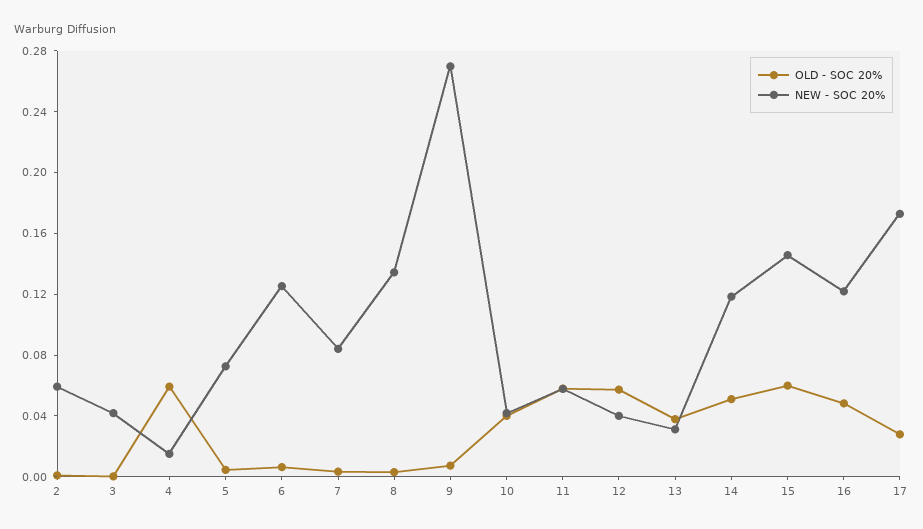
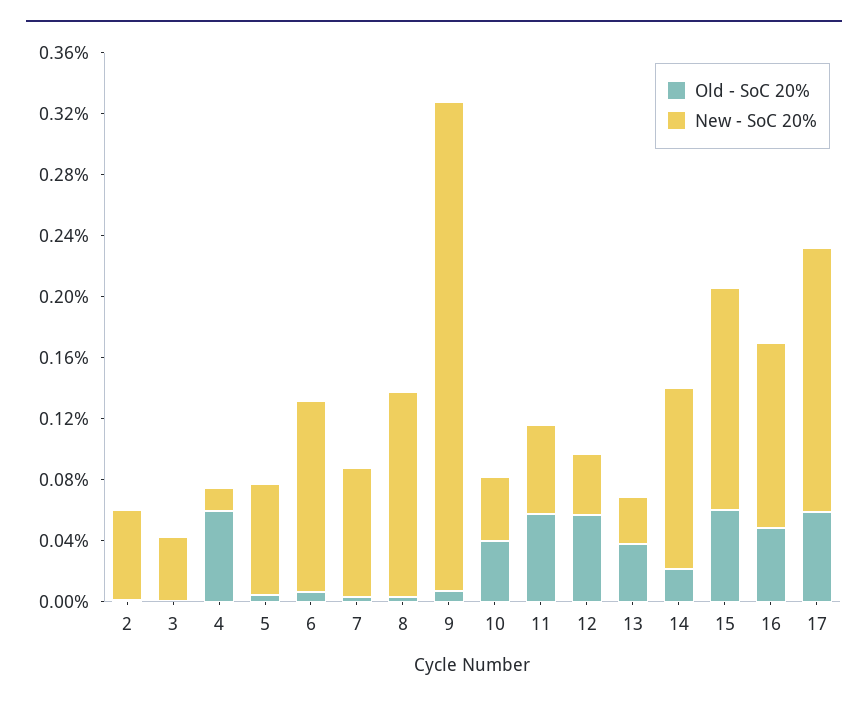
  {
    "OLD - SOC 20%": {
      "2": 0,
      "3": 0,
      "4": 0.06,
      "5": 0,
      "6": 0.01,
      "7": 0,
      "8": 0,
      "9": 0.01,
      "10": 0.04,
      "11": 0.06,
      "12": 0.06,
      "13": 0.04,
-     "14": 0.05,
+     "14": 0.02,
      "15": 0.06,
      "16": 0.05,
-     "17": 0.03
+     "17": 0.06
    },
    "NEW - SOC 20%": {
      "2": 0.06,
      "3": 0.04,
      "4": 0.02,
      "5": 0.07,
      "6": 0.13,
      "7": 0.08,
      "8": 0.13,
-     "9": 0.27,
+     "9": 0.32,
      "10": 0.04,
      "11": 0.06,
      "12": 0.04,
      "13": 0.03,
      "14": 0.12,
      "15": 0.15,
      "16": 0.12,
      "17": 0.17
    }
  }

